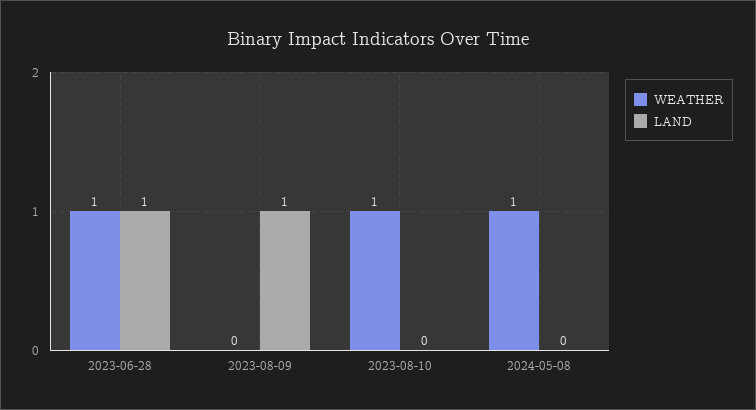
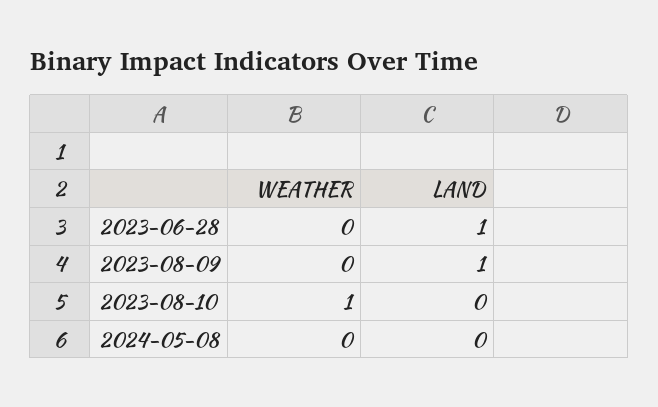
  {
    "WEATHER": {
-     "2023-06-28": 1,
+     "2023-06-28": 0,
      "2023-08-09": 0,
      "2023-08-10": 1,
-     "2024-05-08": 1
+     "2024-05-08": 0
    },
    "LAND": {
      "2023-06-28": 1,
      "2023-08-09": 1,
      "2023-08-10": 0,
      "2024-05-08": 0
    }
  }

